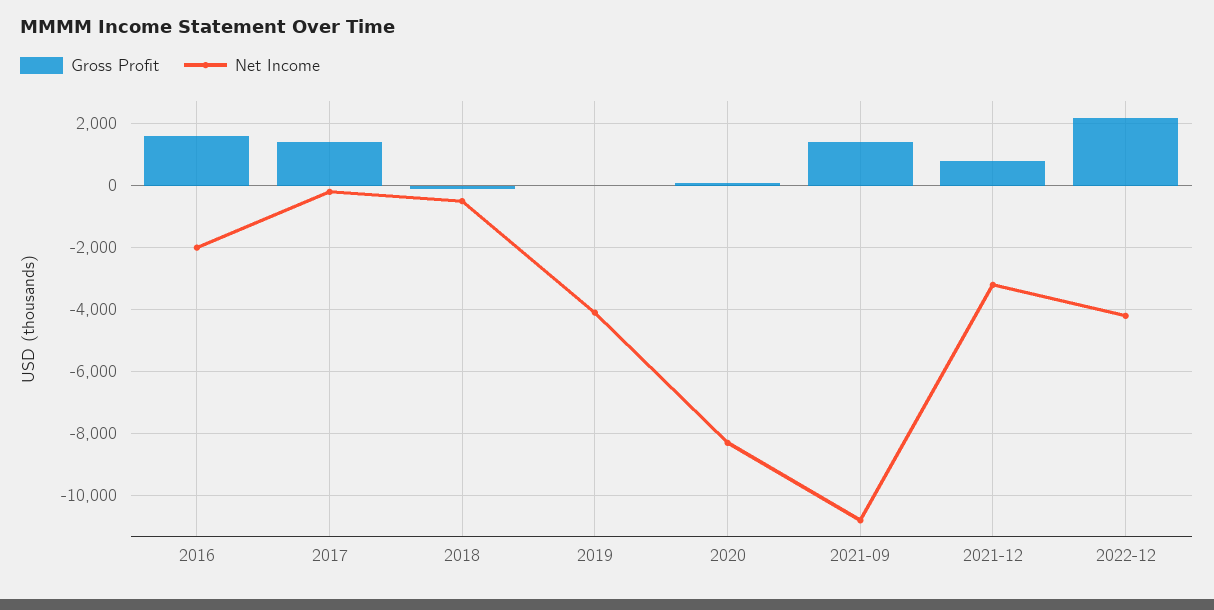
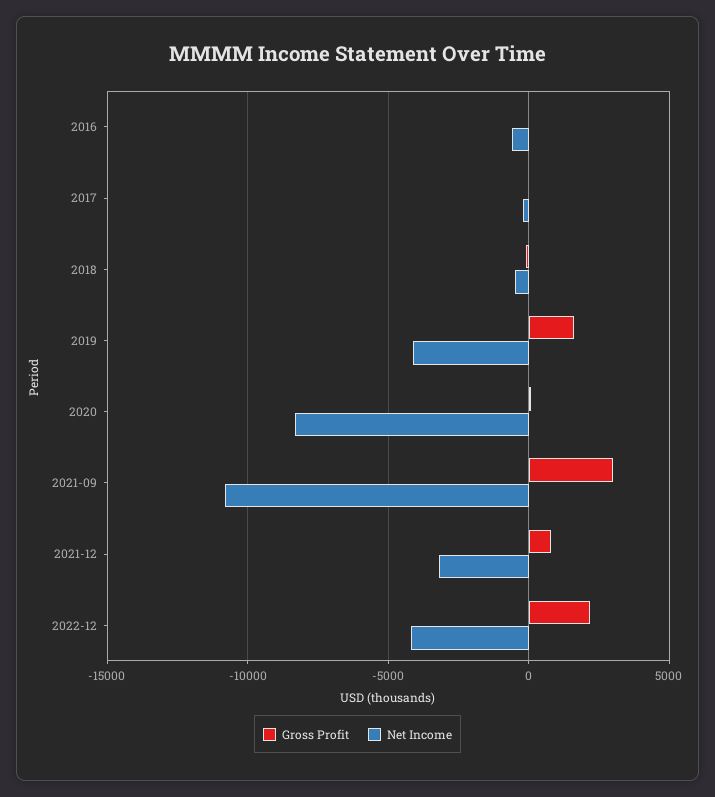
  {
    "Gross Profit": {
-     "2016": 1600,
+     "2016": 0,
-     "2017": 1400,
+     "2017": 0,
      "2018": -200,
-     "2019": 0,
+     "2019": 1500,
      "2020": 200,
-     "2021-09": 1400,
+     "2021-09": 3000,
      "2021-12": 800,
      "2022-12": 2200
    },
    "Net Income": {
-     "2016": -2000,
+     "2016": -500,
      "2017": -200,
      "2018": -600,
      "2019": -4200,
      "2020": -8400,
      "2021-09": -10800,
      "2021-12": -3200,
      "2022-12": -4200
    }
  }

